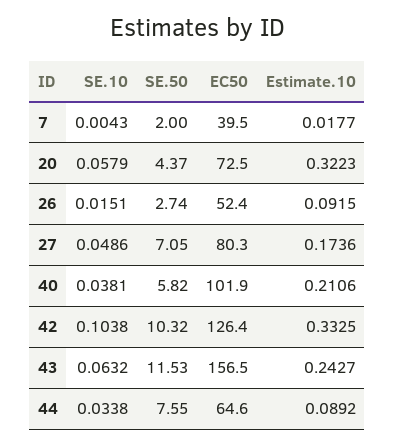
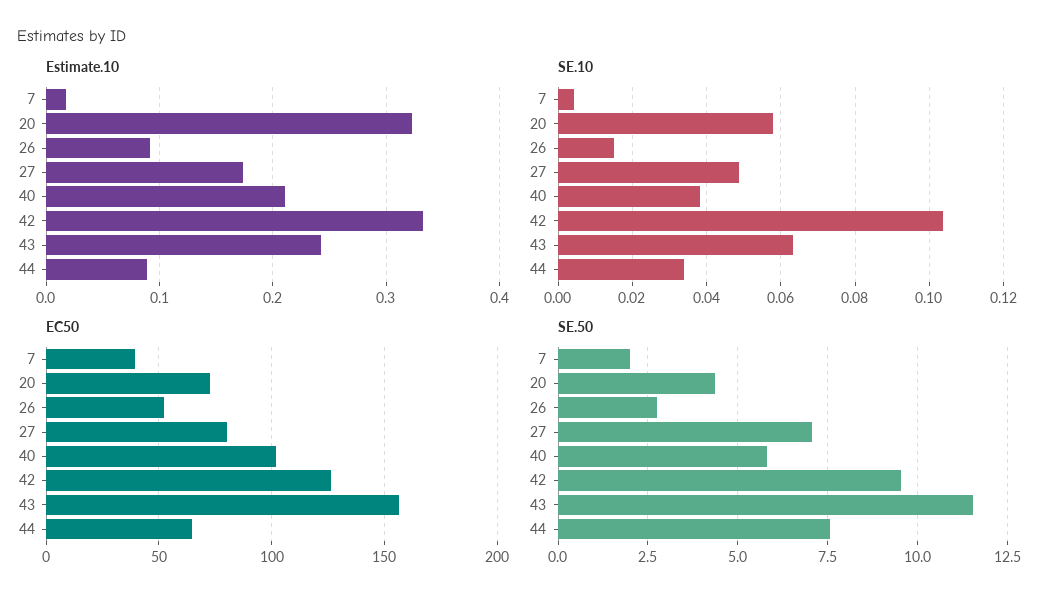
  {
    "SE.10": {
      "7": 0.0043,
      "20": 0.0579,
      "26": 0.0151,
      "27": 0.0486,
      "40": 0.0381,
      "42": 0.1038,
      "43": 0.0632,
      "44": 0.0338
    },
    "SE.50": {
      "7": 2,
      "20": 4.37,
      "26": 2.74,
      "27": 7.05,
      "40": 5.82,
-     "42": 10.32,
+     "42": 9.5,
      "43": 11.53,
      "44": 7.55
    },
    "EC50": {
      "7": 39.5,
      "20": 72.5,
      "26": 52.4,
      "27": 80.3,
      "40": 101.9,
      "42": 126.4,
      "43": 156.5,
      "44": 64.6
    },
    "Estimate.10": {
      "7": 0.0177,
      "20": 0.3223,
      "26": 0.0915,
      "27": 0.1736,
      "40": 0.2106,
      "42": 0.3325,
      "43": 0.2427,
      "44": 0.0892
    }
  }

